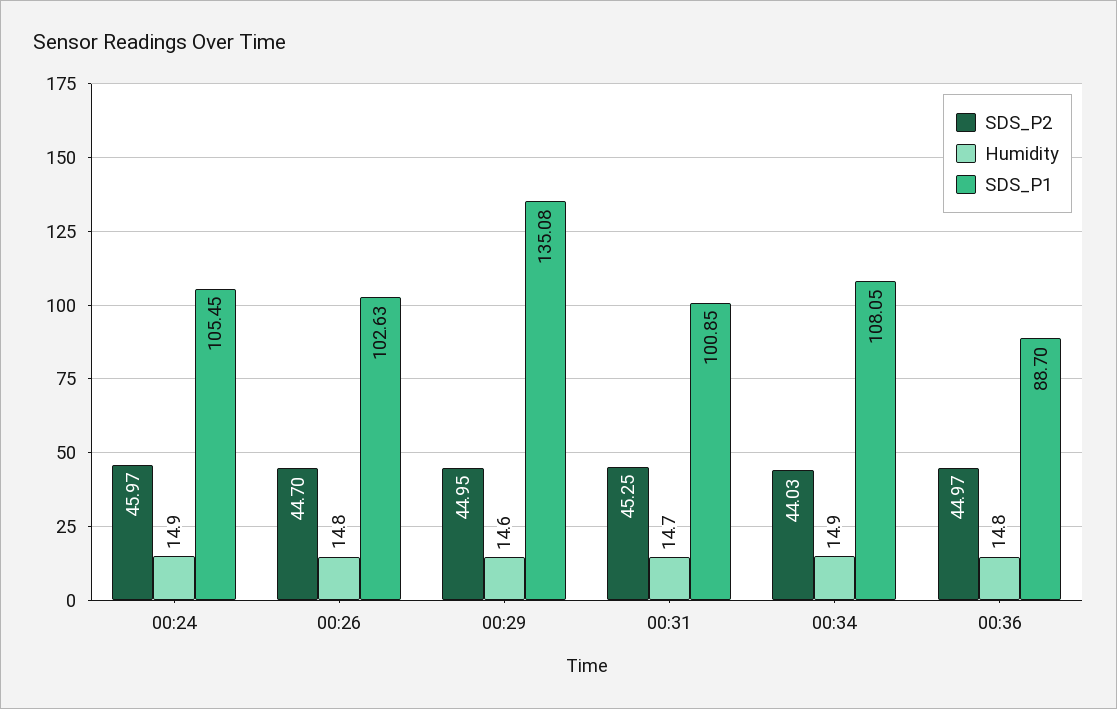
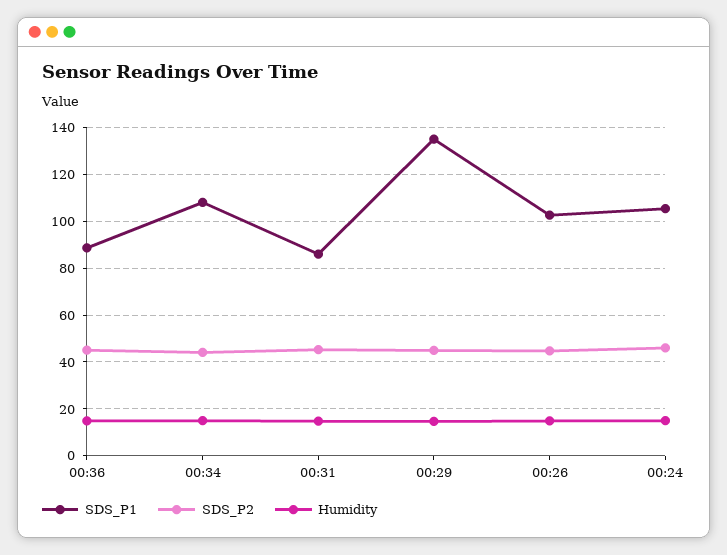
  {
    "SDS_P2": {
      "00:24": 45.97,
      "00:26": 44.7,
      "00:29": 44.95,
      "00:31": 45.25,
      "00:34": 44.03,
      "00:36": 44.97
    },
    "Humidity": {
      "00:24": 14.9,
      "00:26": 14.8,
      "00:29": 14.6,
      "00:31": 14.7,
      "00:34": 14.9,
      "00:36": 14.8
    },
    "SDS_P1": {
      "00:24": 105.45,
      "00:26": 102.63,
      "00:29": 135.08,
-     "00:31": 100.85,
+     "00:31": 85,
      "00:34": 108.05,
      "00:36": 88.7
    }
  }

